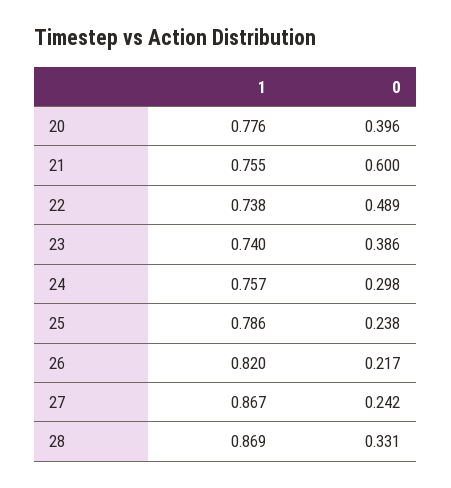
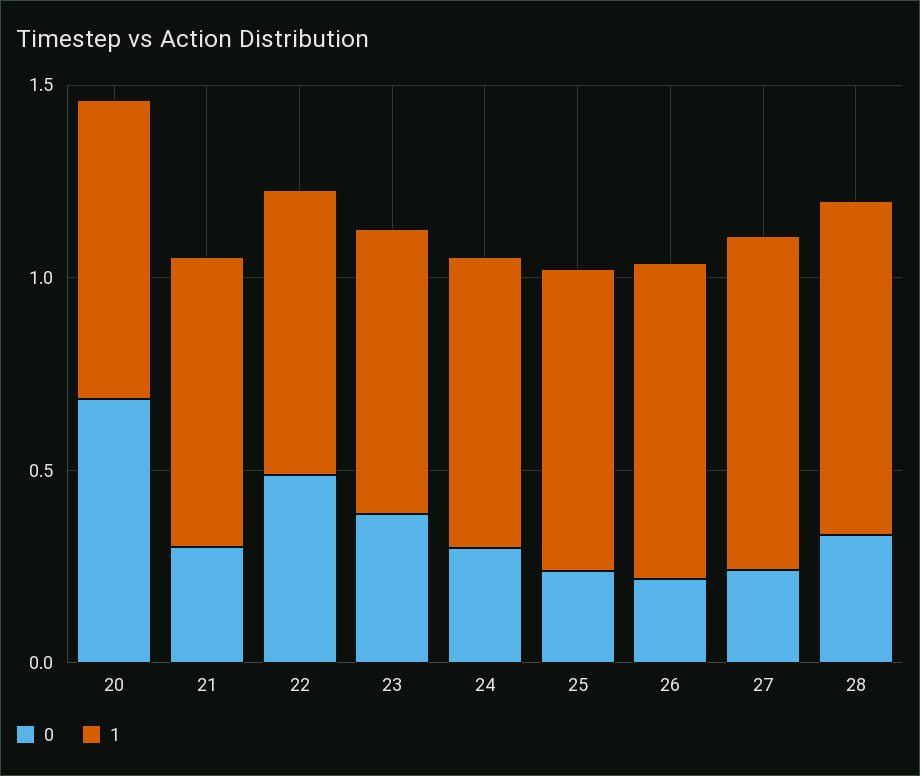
  {
    "1": {
      "20": 0.776,
      "21": 0.755,
      "22": 0.738,
      "23": 0.74,
      "24": 0.757,
      "25": 0.786,
      "26": 0.82,
      "27": 0.867,
      "28": 0.869
    },
    "0": {
-     "20": 0.396,
+     "20": 0.7,
-     "21": 0.6,
+     "21": 0.3,
      "22": 0.489,
      "23": 0.386,
      "24": 0.298,
      "25": 0.238,
      "26": 0.217,
      "27": 0.242,
      "28": 0.331
    }
  }

